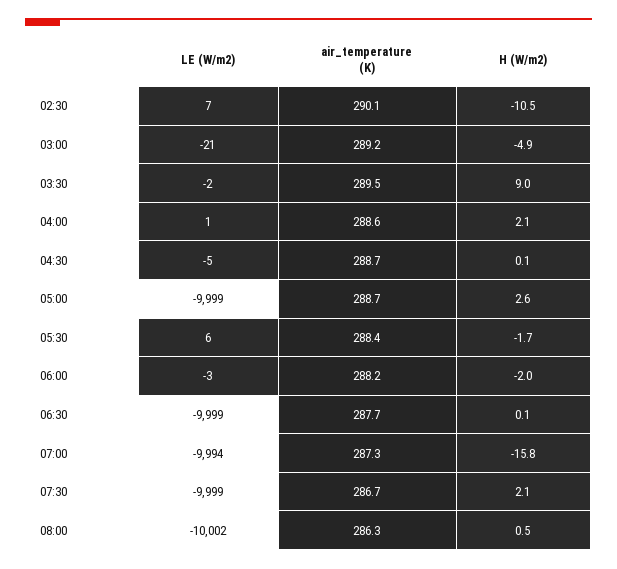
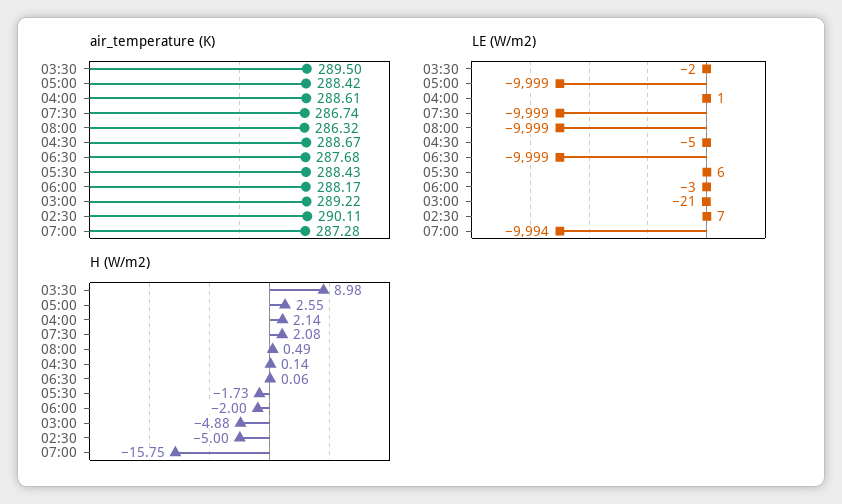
  {
    "LE (W/m2)": {
      "02:30": 7,
      "03:00": -21,
      "03:30": -2,
      "04:00": 1,
      "04:30": -5,
      "05:00": -9999,
      "05:30": 6,
      "06:00": -3,
      "06:30": -9999,
      "07:00": -9994,
      "07:30": -9999,
-     "08:00": -10002
+     "08:00": -9999
    },
    "air_temperature (K)": {
      "02:30": 290.11,
      "03:00": 289.22,
      "03:30": 289.5,
      "04:00": 288.61,
      "04:30": 288.67,
-     "05:00": 288.7,
+     "05:00": 288.42,
      "05:30": 288.43,
      "06:00": 288.17,
      "06:30": 287.68,
      "07:00": 287.28,
      "07:30": 286.74,
      "08:00": 286.32
    },
    "H (W/m2)": {
-     "02:30": -10.5,
+     "02:30": -5,
      "03:00": -4.88,
      "03:30": 8.98,
      "04:00": 2.14,
      "04:30": 0.14,
      "05:00": 2.55,
      "05:30": -1.73,
      "06:00": -2,
      "06:30": 0.06,
      "07:00": -15.75,
      "07:30": 2.08,
      "08:00": 0.49
    }
  }

